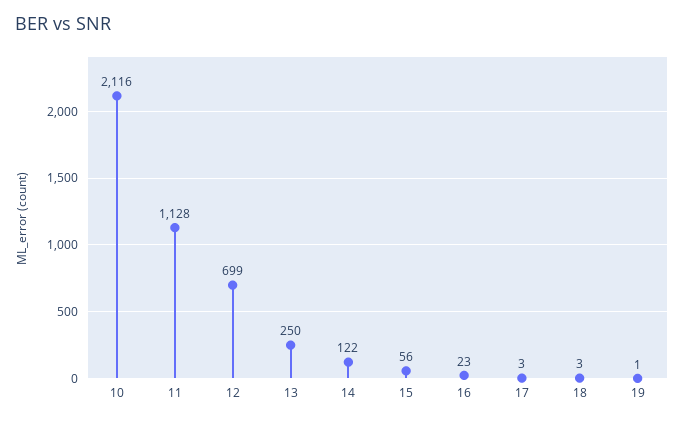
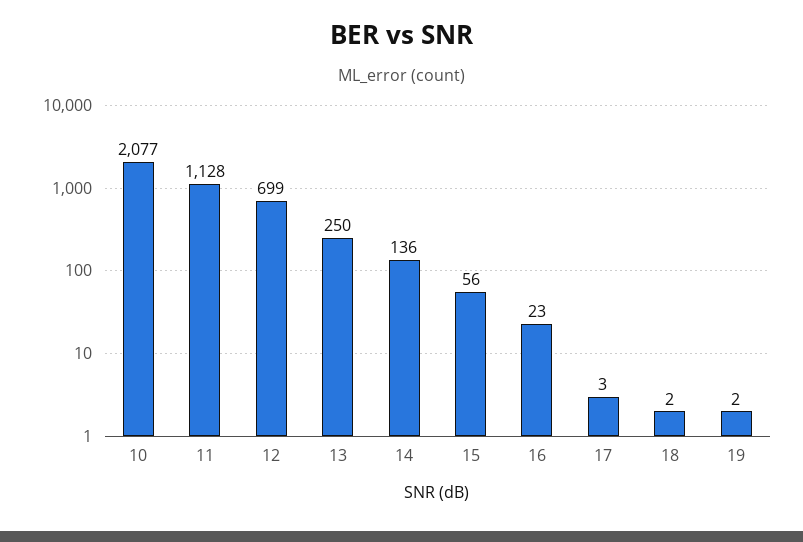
  {
-   "10": 2116,
+   "10": 2077,
    "11": 1128,
    "12": 699,
    "13": 250,
-   "14": 122,
+   "14": 136,
    "15": 56,
    "16": 23,
    "17": 3,
-   "18": 3,
+   "18": 2,
-   "19": 1
+   "19": 2
  }

